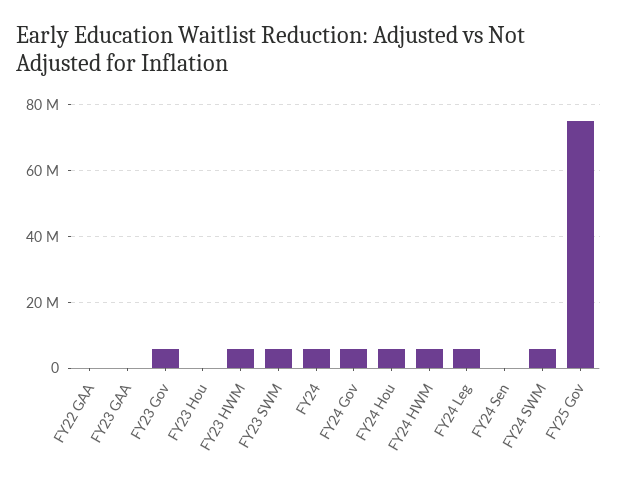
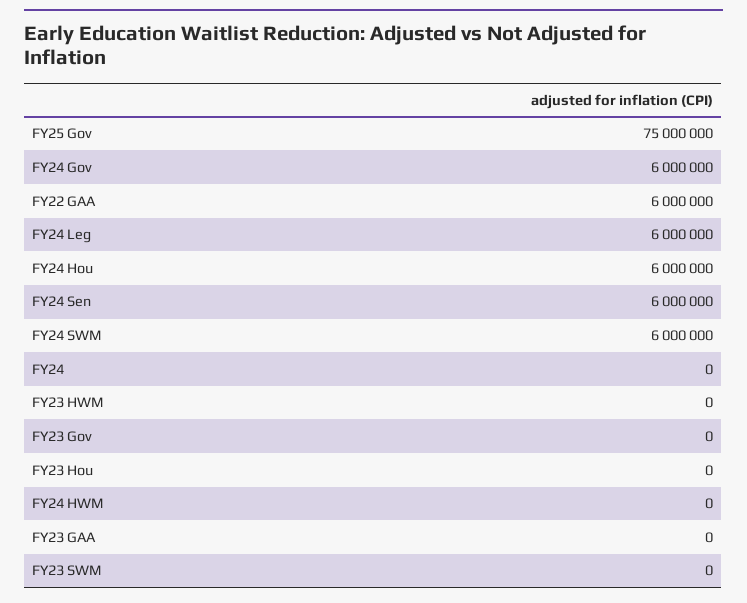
  {
-   "FY22 GAA": 0,
+   "FY22 GAA": 6000000,
    "FY23 GAA": 0,
-   "FY23 Gov": 6000000,
+   "FY23 Gov": 0,
    "FY23 Hou": 0,
-   "FY23 HWM": 6000000,
+   "FY23 HWM": 0,
-   "FY23 SWM": 6000000,
+   "FY23 SWM": 0,
-   "FY24": 6000000,
+   "FY24": 0,
    "FY24 Gov": 6000000,
    "FY24 Hou": 6000000,
-   "FY24 HWM": 6000000,
+   "FY24 HWM": 0,
    "FY24 Leg": 6000000,
-   "FY24 Sen": 0,
+   "FY24 Sen": 6000000,
    "FY24 SWM": 6000000,
    "FY25 Gov": 75000000
  }

